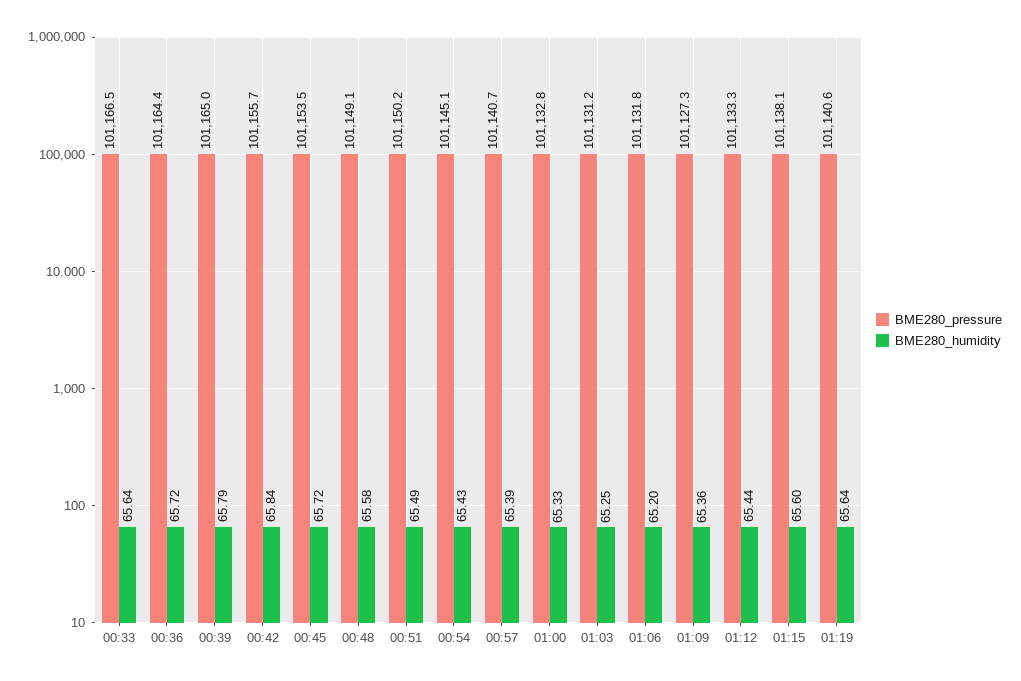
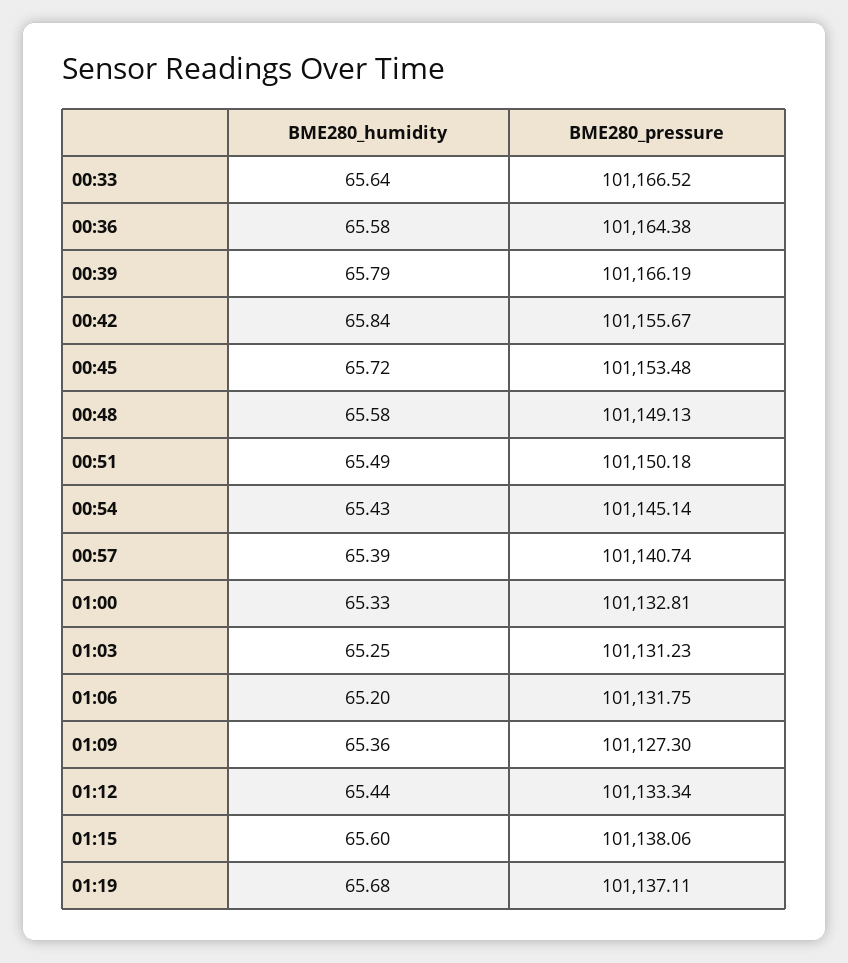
  {
    "BME280_pressure": {
      "00:33": 101166.52,
      "00:36": 101164.38,
-     "00:39": 101165,
+     "00:39": 101166.19,
      "00:42": 101155.67,
      "00:45": 101153.48,
      "00:48": 101149.13,
      "00:51": 101150.18,
      "00:54": 101145.14,
      "00:57": 101140.74,
      "01:00": 101132.81,
      "01:03": 101131.23,
      "01:06": 101131.75,
      "01:09": 101127.3,
      "01:12": 101133.34,
      "01:15": 101138.06,
-     "01:19": 101140.6
+     "01:19": 101137.11
    },
    "BME280_humidity": {
      "00:33": 65.64,
-     "00:36": 65.72,
+     "00:36": 65.58,
      "00:39": 65.79,
      "00:42": 65.84,
      "00:45": 65.72,
      "00:48": 65.58,
      "00:51": 65.49,
      "00:54": 65.43,
      "00:57": 65.39,
      "01:00": 65.33,
      "01:03": 65.25,
      "01:06": 65.2,
      "01:09": 65.36,
      "01:12": 65.44,
      "01:15": 65.6,
-     "01:19": 65.64
+     "01:19": 65.68
    }
  }

